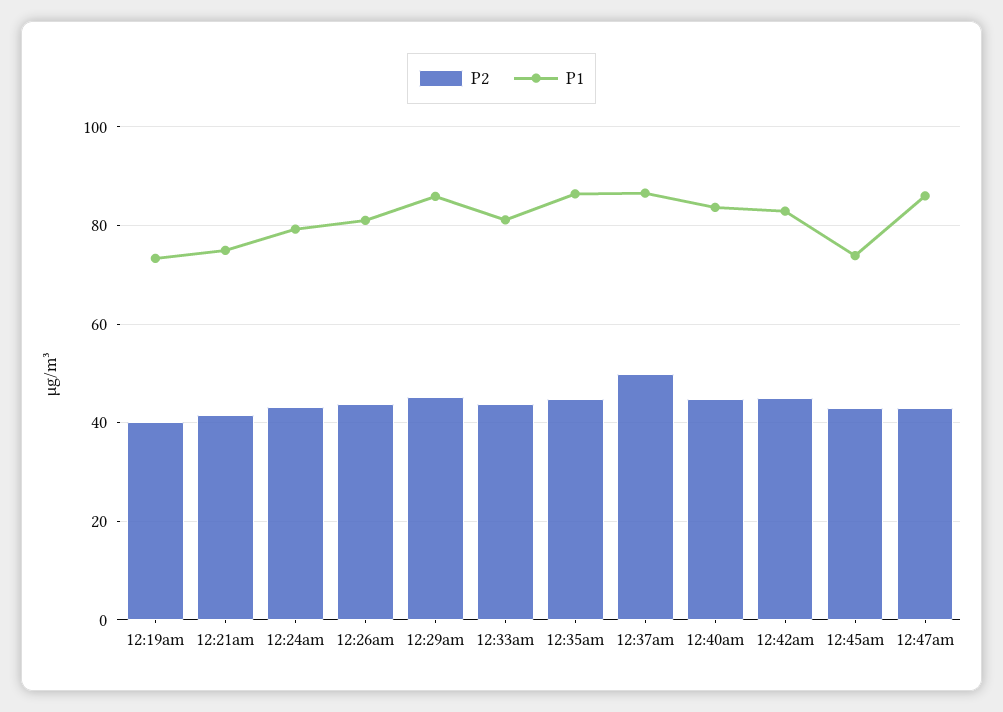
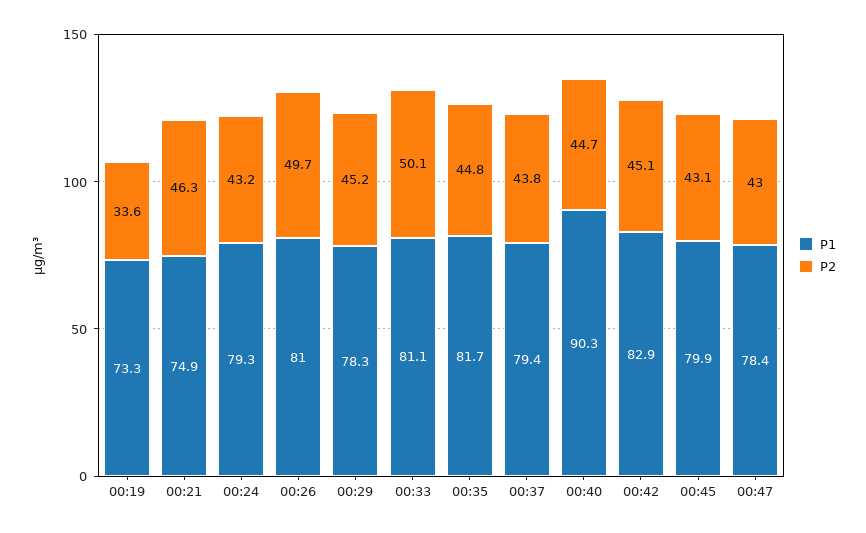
  {
    "P2": {
-     "12:19am": 40,
+     "12:19am": 33.6,
-     "12:21am": 42,
+     "12:21am": 46.3,
      "12:24am": 43.2,
-     "12:26am": 44,
+     "12:26am": 49.7,
      "12:29am": 45.2,
-     "12:33am": 44,
+     "12:33am": 50.1,
      "12:35am": 44.8,
-     "12:37am": 50,
+     "12:37am": 43.8,
      "12:40am": 44.7,
      "12:42am": 45.1,
      "12:45am": 43.1,
      "12:47am": 43
    },
    "P1": {
      "12:19am": 73.3,
      "12:21am": 74.9,
      "12:24am": 79.3,
      "12:26am": 81,
-     "12:29am": 86,
+     "12:29am": 78.3,
      "12:33am": 81.1,
-     "12:35am": 86,
+     "12:35am": 81.7,
-     "12:37am": 86,
+     "12:37am": 79.4,
-     "12:40am": 84,
+     "12:40am": 90.3,
      "12:42am": 82.9,
-     "12:45am": 74,
+     "12:45am": 79.9,
-     "12:47am": 86
+     "12:47am": 78.4
    }
  }

